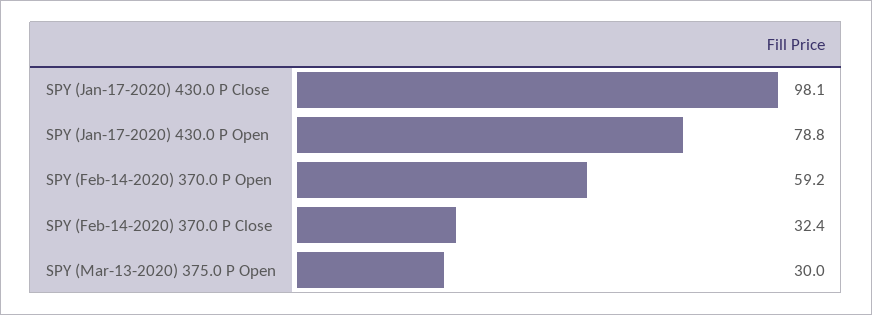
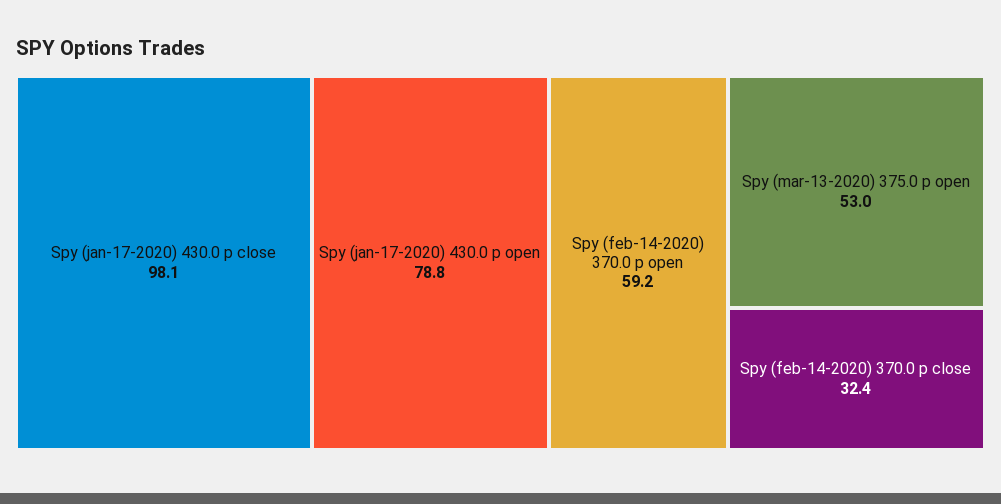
  {
    "SPY (Jan-17-2020) 430.0 P Close": 98.1,
    "SPY (Jan-17-2020) 430.0 P Open": 78.8,
    "SPY (Feb-14-2020) 370.0 P Open": 59.2,
    "SPY (Feb-14-2020) 370.0 P Close": 32.4,
-   "SPY (Mar-13-2020) 375.0 P Open": 30
+   "SPY (Mar-13-2020) 375.0 P Open": 53
  }

